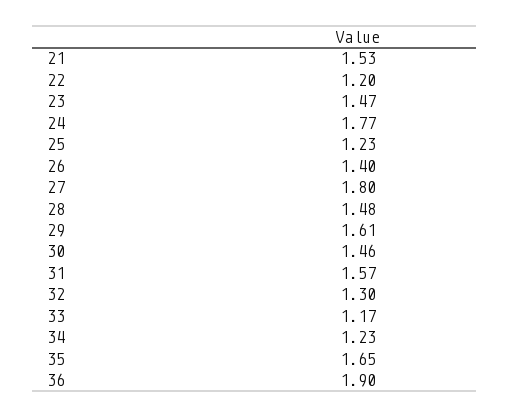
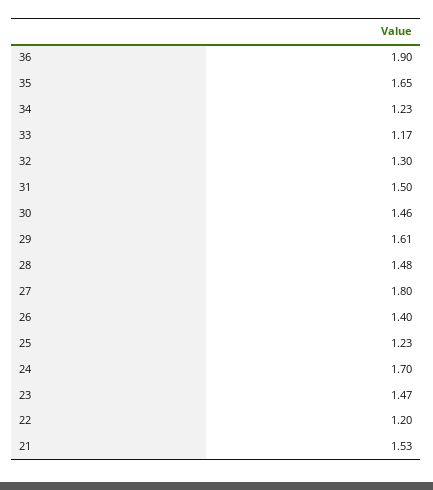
  {
    "21": 1.53,
    "22": 1.2,
    "23": 1.47,
-   "24": 1.77,
+   "24": 1.7,
    "25": 1.23,
    "26": 1.4,
    "27": 1.8,
    "28": 1.48,
    "29": 1.61,
    "30": 1.46,
-   "31": 1.57,
+   "31": 1.5,
    "32": 1.3,
    "33": 1.17,
    "34": 1.23,
    "35": 1.65,
    "36": 1.9
  }

